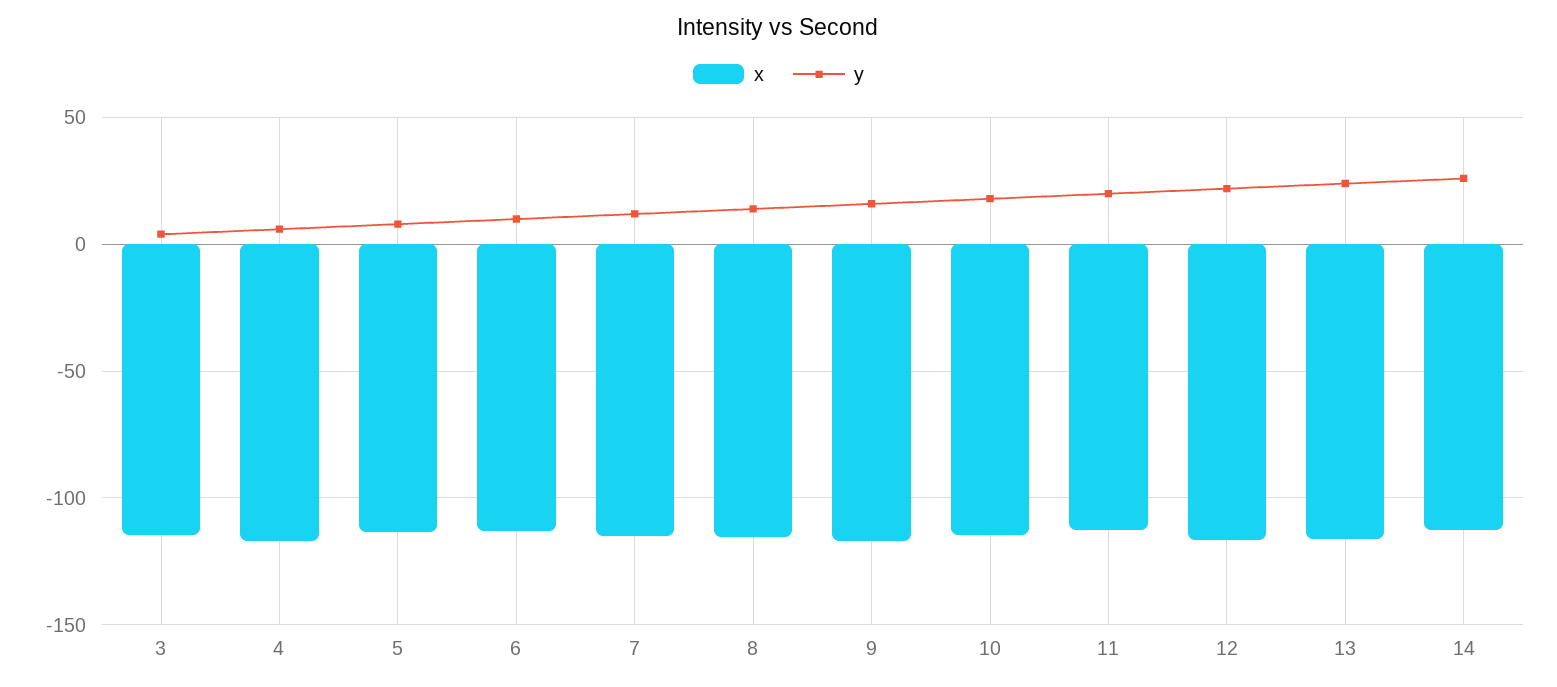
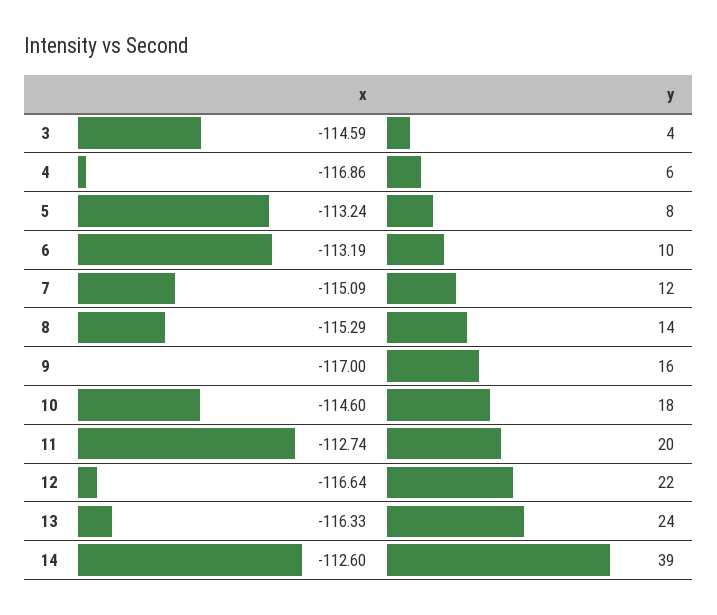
  {
    "x": {
      "3": -114.59,
      "4": -116.86,
      "5": -113.24,
      "6": -113.19,
      "7": -115.09,
      "8": -115.29,
      "9": -117,
      "10": -114.6,
      "11": -112.74,
      "12": -116.64,
      "13": -116.33,
      "14": -112.6
    },
    "y": {
      "3": 4,
      "4": 6,
      "5": 8,
      "6": 10,
      "7": 12,
      "8": 14,
      "9": 16,
      "10": 18,
      "11": 20,
      "12": 22,
      "13": 24,
-     "14": 25
+     "14": 39
    }
  }

